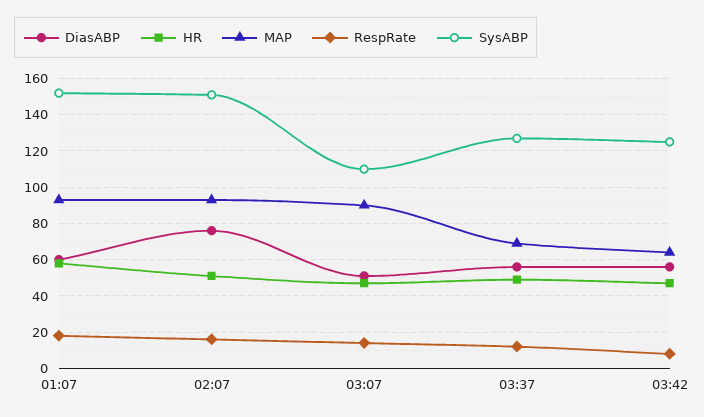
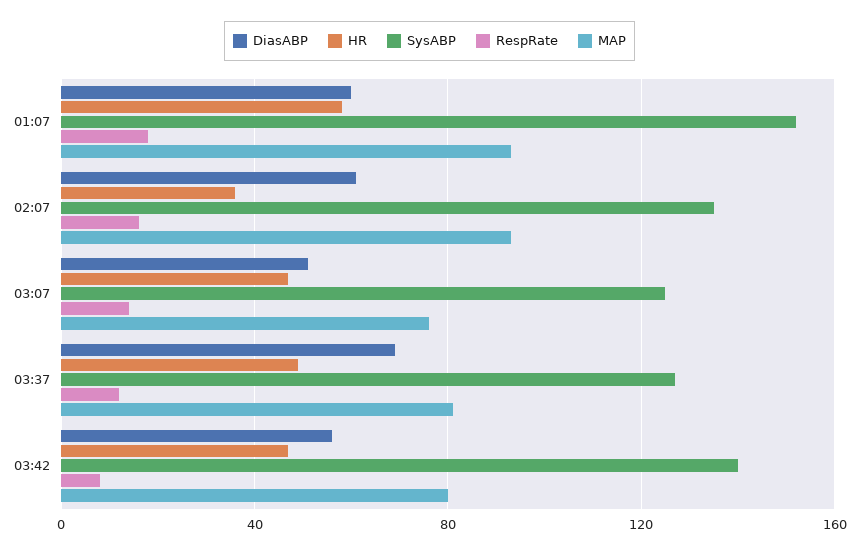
  {
    "DiasABP": {
      "01:07": 60,
-     "02:07": 75,
+     "02:07": 60,
      "03:07": 50,
-     "03:37": 55,
+     "03:37": 70,
      "03:42": 55
    },
    "HR": {
      "01:07": 60,
-     "02:07": 50,
+     "02:07": 35,
      "03:07": 45,
      "03:37": 50,
      "03:42": 45
    },
    "MAP": {
      "01:07": 95,
      "02:07": 95,
-     "03:07": 90,
+     "03:07": 75,
-     "03:37": 70,
+     "03:37": 80,
-     "03:42": 65
+     "03:42": 80
    },
    "RespRate": {
      "01:07": 20,
      "02:07": 15,
      "03:07": 15,
      "03:37": 10,
      "03:42": 10
    },
    "SysABP": {
      "01:07": 150,
-     "02:07": 150,
+     "02:07": 135,
-     "03:07": 110,
+     "03:07": 125,
      "03:37": 125,
-     "03:42": 125
+     "03:42": 140
    }
  }

